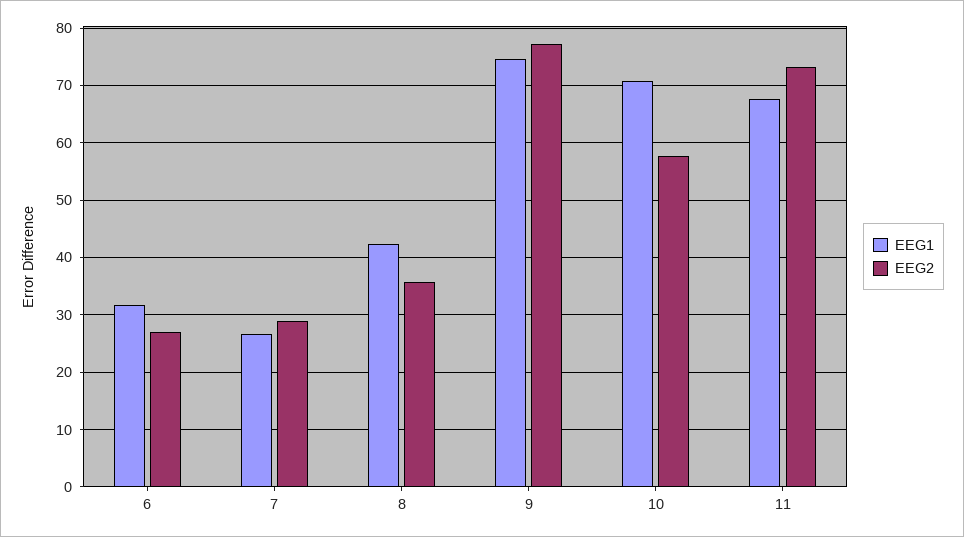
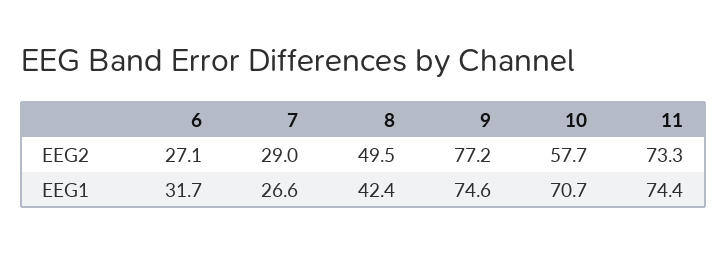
  {
    "EEG1": {
      "6": 31.7,
      "7": 26.6,
      "8": 42.4,
      "9": 74.6,
      "10": 70.7,
-     "11": 68
+     "11": 74.4
    },
    "EEG2": {
      "6": 27.1,
      "7": 29,
-     "8": 36,
+     "8": 49.5,
      "9": 77.2,
      "10": 57.7,
      "11": 73.3
    }
  }

